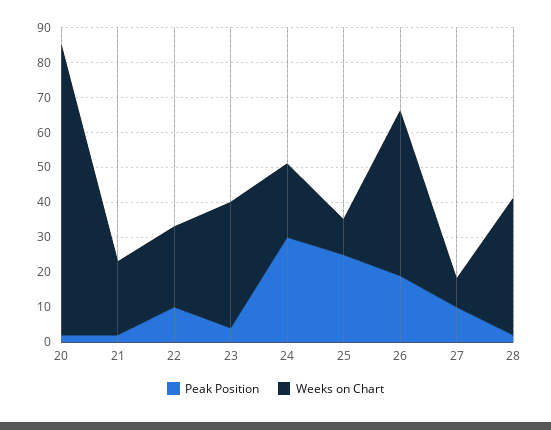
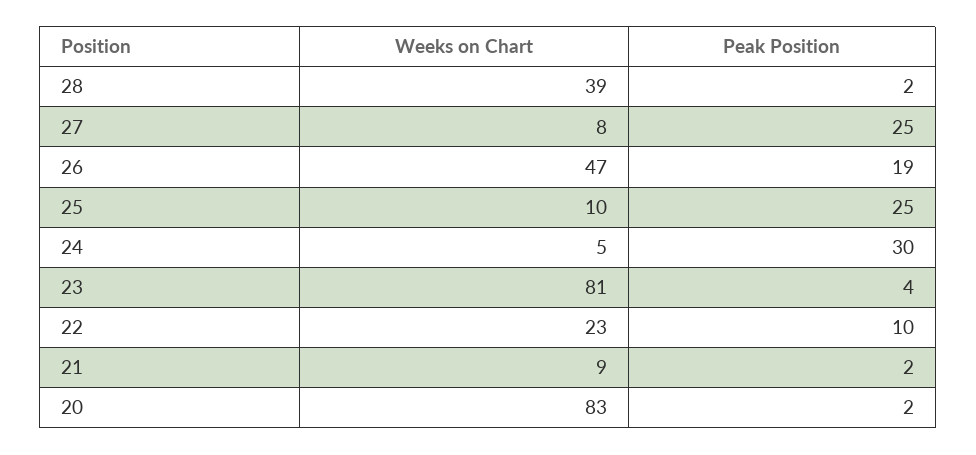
  {
    "Peak Position": {
      "20": 2,
      "21": 2,
      "22": 10,
      "23": 4,
      "24": 30,
      "25": 25,
      "26": 19,
-     "27": 10,
+     "27": 25,
      "28": 2
    },
    "Weeks on Chart": {
      "20": 83,
-     "21": 20,
+     "21": 9,
      "22": 23,
-     "23": 35,
+     "23": 81,
-     "24": 20,
+     "24": 5,
      "25": 10,
      "26": 47,
      "27": 8,
      "28": 39
    }
  }

